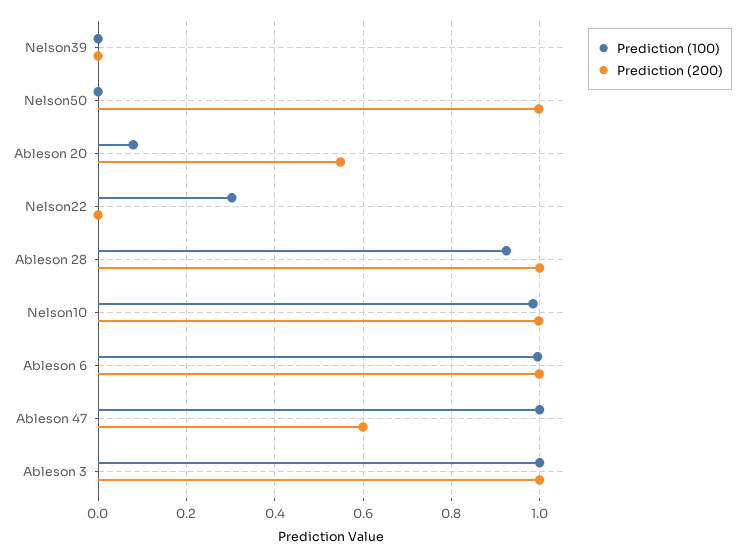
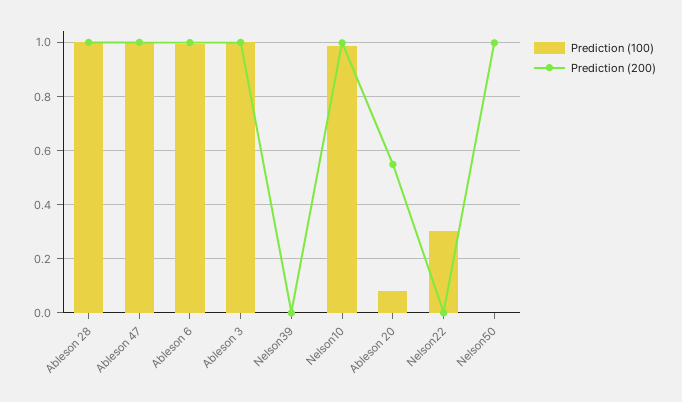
  {
    "Prediction (100)": {
      "Nelson39": 0,
      "Nelson50": 0,
      "Ableson 20": 0.08,
      "Nelson22": 0.3,
-     "Ableson 28": 0.92,
+     "Ableson 28": 1,
      "Nelson10": 0.98,
      "Ableson 6": 1,
      "Ableson 47": 1,
      "Ableson 3": 1
    },
    "Prediction (200)": {
      "Nelson39": 0,
      "Nelson50": 1,
      "Ableson 20": 0.54,
      "Nelson22": 0,
      "Ableson 28": 1,
      "Nelson10": 1,
      "Ableson 6": 1,
-     "Ableson 47": 0.6,
+     "Ableson 47": 1,
      "Ableson 3": 1
    }
  }

